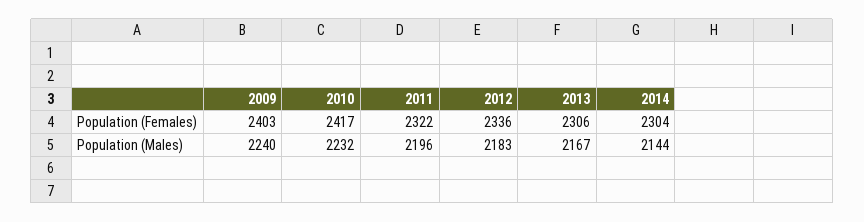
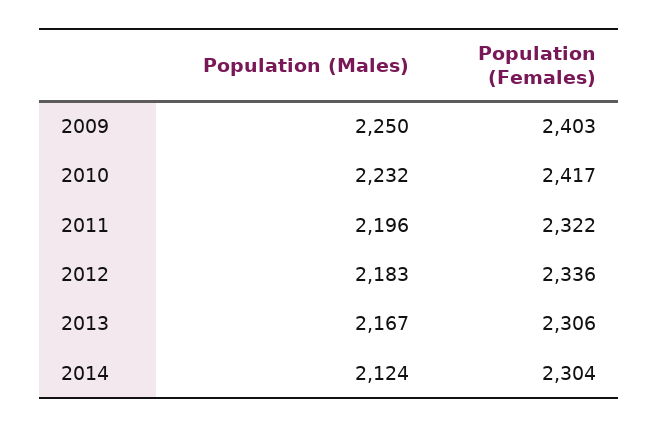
  {
    "2009": {
      "Population (Females)": 2403,
-     "Population (Males)": 2240
+     "Population (Males)": 2250
    },
    "2010": {
      "Population (Females)": 2417,
      "Population (Males)": 2232
    },
    "2011": {
      "Population (Females)": 2322,
      "Population (Males)": 2196
    },
    "2012": {
      "Population (Females)": 2336,
      "Population (Males)": 2183
    },
    "2013": {
      "Population (Females)": 2306,
      "Population (Males)": 2167
    },
    "2014": {
      "Population (Females)": 2304,
-     "Population (Males)": 2144
+     "Population (Males)": 2124
    }
  }

